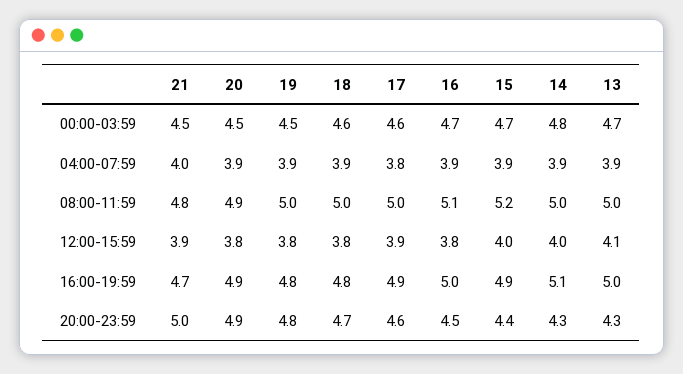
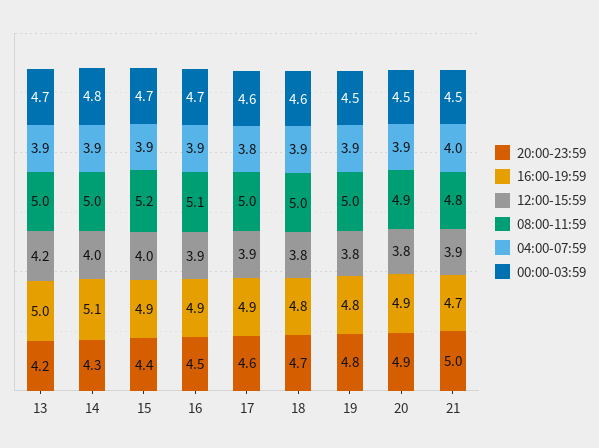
  {
    "00:00-03:59": {
      "21": 4.5,
      "20": 4.5,
      "19": 4.5,
      "18": 4.6,
      "17": 4.6,
      "16": 4.7,
      "15": 4.7,
      "14": 4.8,
      "13": 4.7
    },
    "04:00-07:59": {
      "21": 4,
      "20": 3.9,
      "19": 3.9,
      "18": 3.9,
      "17": 3.8,
      "16": 3.9,
      "15": 3.9,
      "14": 3.9,
      "13": 3.9
    },
    "08:00-11:59": {
      "21": 4.8,
      "20": 4.9,
      "19": 5,
      "18": 5,
      "17": 5,
      "16": 5.1,
      "15": 5.2,
      "14": 5,
      "13": 5
    },
    "12:00-15:59": {
      "21": 3.9,
      "20": 3.8,
      "19": 3.8,
      "18": 3.8,
      "17": 3.9,
-     "16": 3.8,
+     "16": 3.9,
      "15": 4,
      "14": 4,
-     "13": 4.1
+     "13": 4.2
    },
    "16:00-19:59": {
      "21": 4.7,
      "20": 4.9,
      "19": 4.8,
      "18": 4.8,
      "17": 4.9,
-     "16": 5,
+     "16": 4.9,
      "15": 4.9,
      "14": 5.1,
      "13": 5
    },
    "20:00-23:59": {
      "21": 5,
      "20": 4.9,
      "19": 4.8,
      "18": 4.7,
      "17": 4.6,
      "16": 4.5,
      "15": 4.4,
      "14": 4.3,
-     "13": 4.3
+     "13": 4.2
    }
  }

